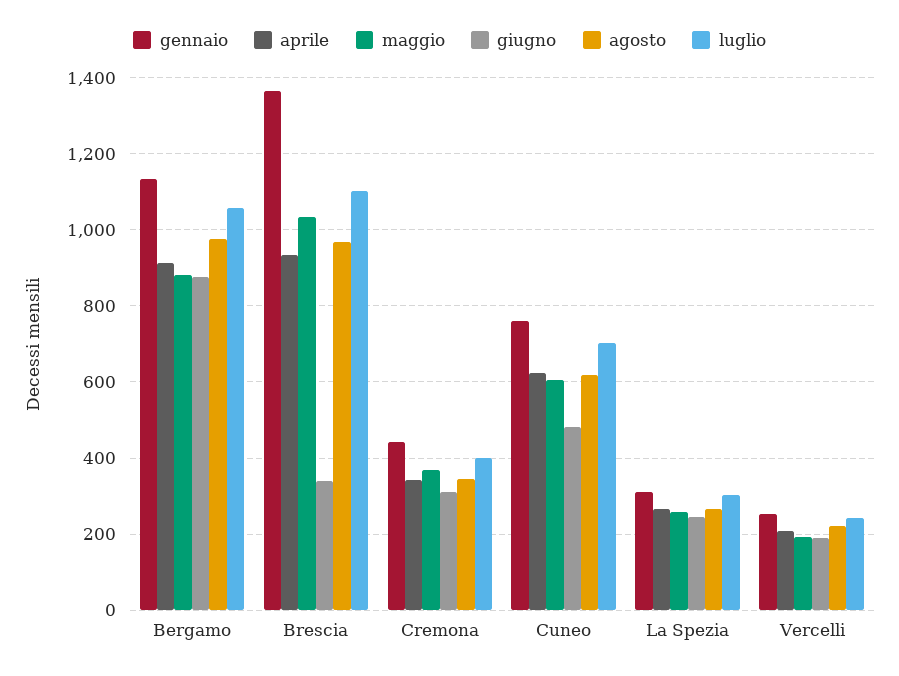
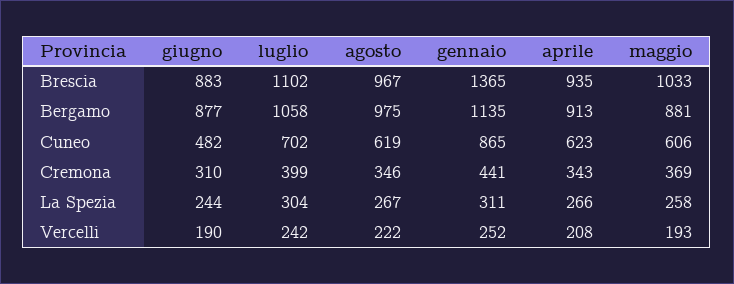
  {
    "gennaio": {
      "Bergamo": 1135,
      "Brescia": 1365,
      "Cremona": 441,
-     "Cuneo": 760,
+     "Cuneo": 865,
      "La Spezia": 311,
      "Vercelli": 252
    },
    "aprile": {
      "Bergamo": 913,
      "Brescia": 935,
      "Cremona": 343,
      "Cuneo": 623,
      "La Spezia": 266,
      "Vercelli": 208
    },
    "maggio": {
      "Bergamo": 881,
      "Brescia": 1033,
      "Cremona": 369,
      "Cuneo": 606,
      "La Spezia": 258,
      "Vercelli": 193
    },
    "giugno": {
      "Bergamo": 877,
-     "Brescia": 340,
+     "Brescia": 883,
      "Cremona": 310,
      "Cuneo": 482,
      "La Spezia": 244,
      "Vercelli": 190
    },
    "agosto": {
      "Bergamo": 975,
      "Brescia": 967,
      "Cremona": 346,
      "Cuneo": 619,
      "La Spezia": 267,
      "Vercelli": 222
    },
    "luglio": {
      "Bergamo": 1058,
      "Brescia": 1102,
      "Cremona": 399,
      "Cuneo": 702,
      "La Spezia": 304,
      "Vercelli": 242
    }
  }

